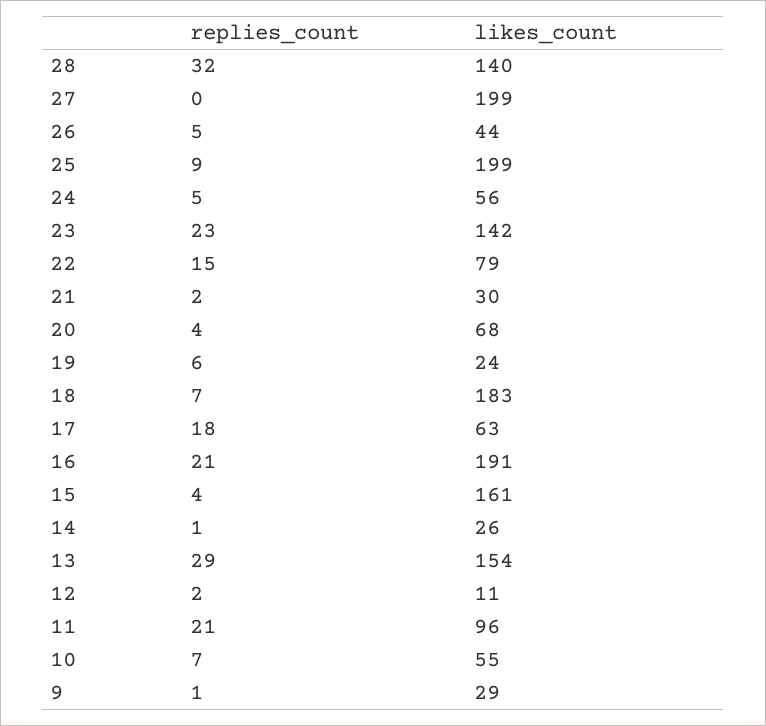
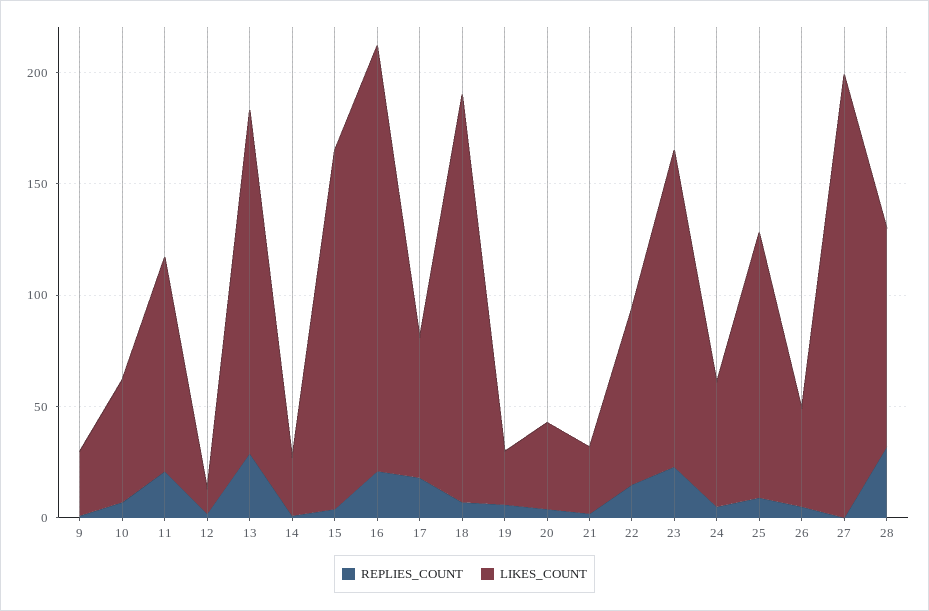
  {
    "replies_count": {
      "28": 32,
      "27": 0,
      "26": 5,
      "25": 9,
      "24": 5,
      "23": 23,
      "22": 15,
      "21": 2,
      "20": 4,
      "19": 6,
      "18": 7,
      "17": 18,
      "16": 21,
      "15": 4,
      "14": 1,
      "13": 29,
      "12": 2,
      "11": 21,
      "10": 7,
      "9": 1
    },
    "likes_count": {
-     "28": 140,
+     "28": 100,
      "27": 199,
      "26": 44,
-     "25": 199,
+     "25": 120,
      "24": 56,
      "23": 142,
      "22": 79,
      "21": 30,
-     "20": 68,
+     "20": 40,
      "19": 24,
      "18": 183,
      "17": 63,
      "16": 191,
      "15": 161,
      "14": 26,
      "13": 154,
      "12": 11,
      "11": 96,
      "10": 55,
      "9": 29
    }
  }

